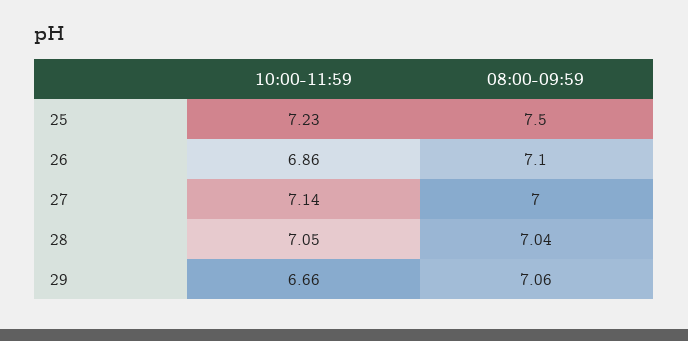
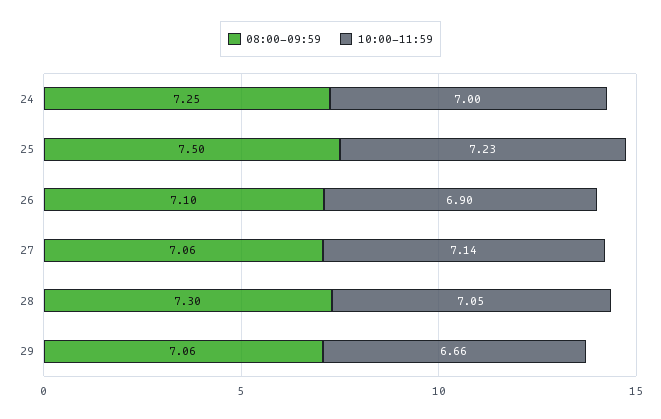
  {
    "10:00-11:59": {
      "25": 7.23,
-     "26": 6.86,
+     "26": 6.9,
      "27": 7.14,
      "28": 7.05,
-     "29": 6.66
+     "29": 6.66,
+     "24": 7
    },
    "08:00-09:59": {
      "25": 7.5,
      "26": 7.1,
-     "27": 7,
+     "27": 7.06,
-     "28": 7.04,
+     "28": 7.3,
-     "29": 7.06
+     "29": 7.06,
+     "24": 7.25
    }
  }

